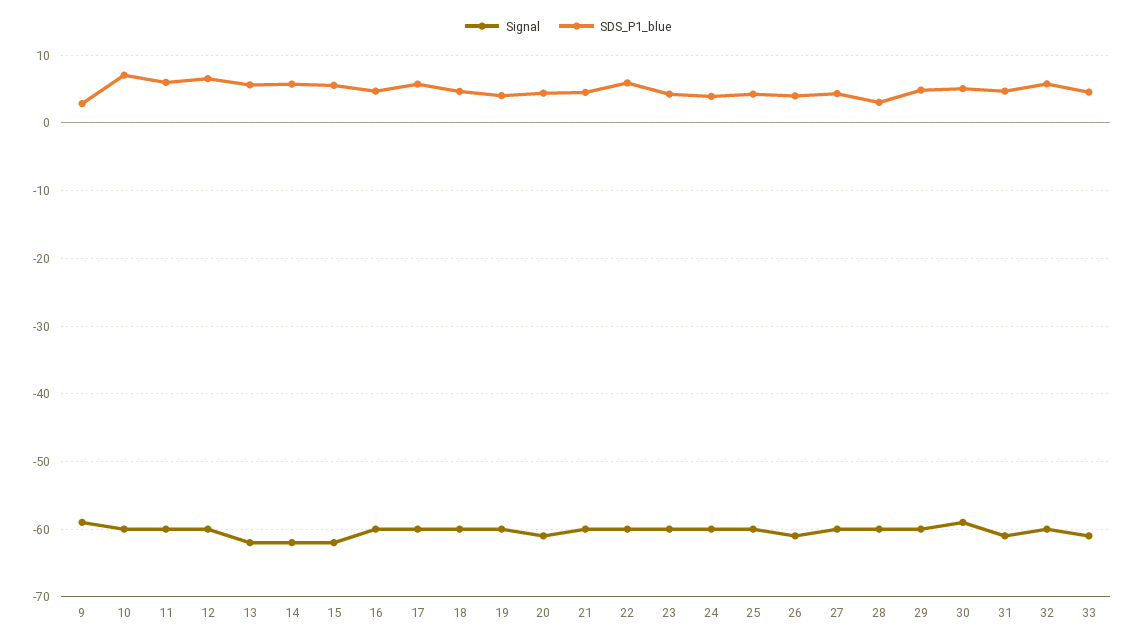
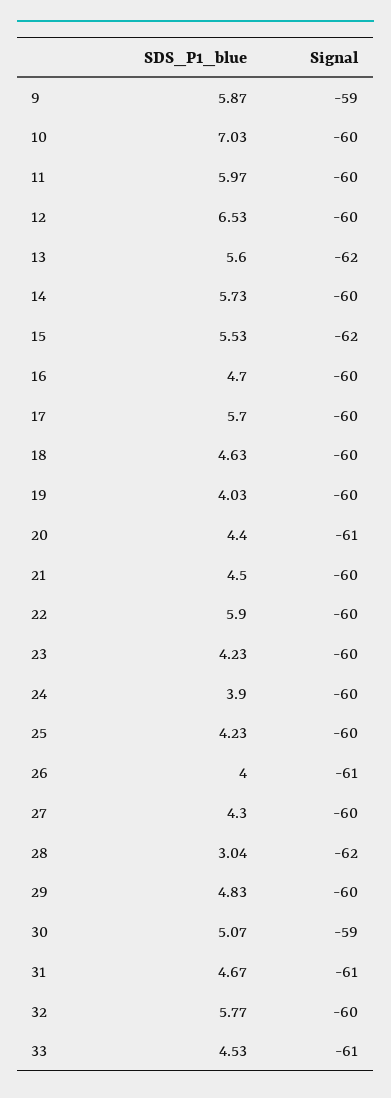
  {
    "Signal": {
      "9": -59,
      "10": -60,
      "11": -60,
      "12": -60,
      "13": -62,
-     "14": -62,
+     "14": -60,
      "15": -62,
      "16": -60,
      "17": -60,
      "18": -60,
      "19": -60,
      "20": -61,
      "21": -60,
      "22": -60,
      "23": -60,
      "24": -60,
      "25": -60,
      "26": -61,
      "27": -60,
-     "28": -60,
+     "28": -62,
      "29": -60,
      "30": -59,
      "31": -61,
      "32": -60,
      "33": -61
    },
    "SDS_P1_blue": {
-     "9": 3,
+     "9": 5.87,
      "10": 7.03,
      "11": 5.97,
      "12": 6.53,
      "13": 5.6,
      "14": 5.73,
      "15": 5.53,
      "16": 4.7,
      "17": 5.7,
      "18": 4.63,
      "19": 4.03,
      "20": 4.4,
      "21": 4.5,
      "22": 5.9,
      "23": 4.23,
      "24": 3.9,
      "25": 4.23,
      "26": 4,
      "27": 4.3,
      "28": 3.04,
      "29": 4.83,
      "30": 5.07,
      "31": 4.67,
      "32": 5.77,
      "33": 4.53
    }
  }

